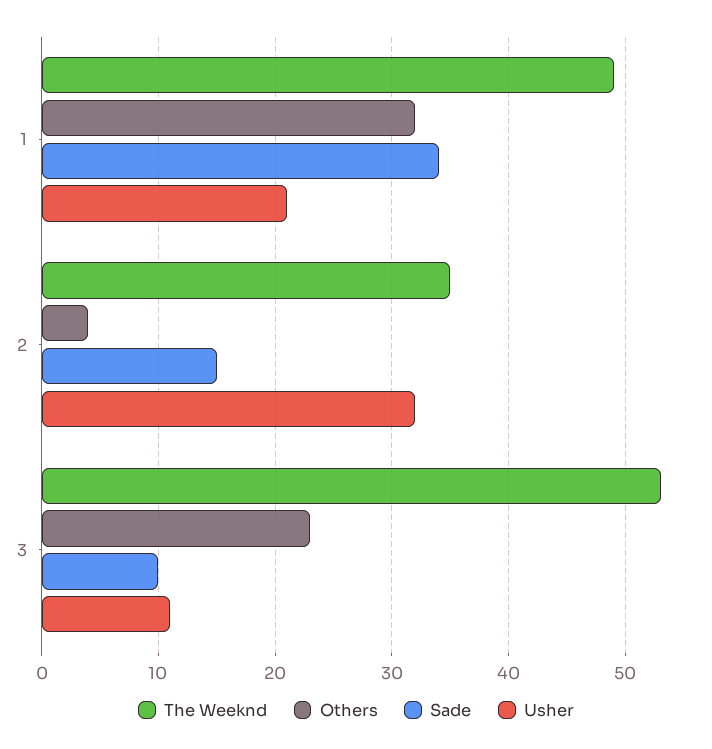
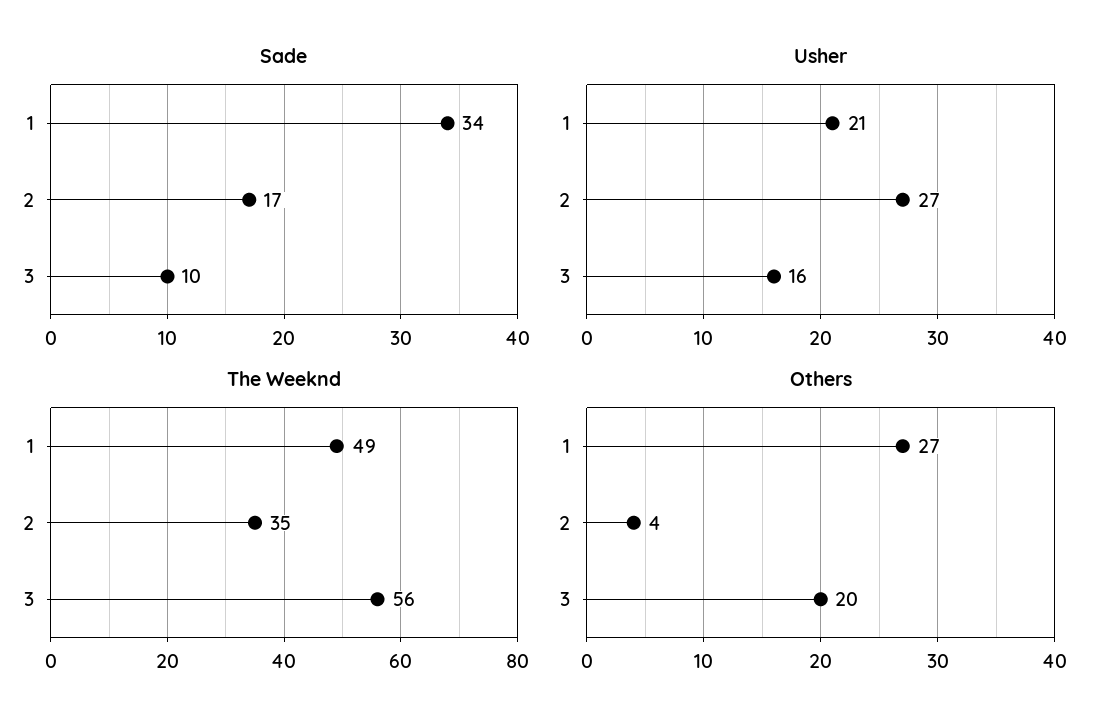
  {
    "The Weeknd": {
      "1": 49,
      "2": 35,
-     "3": 53
+     "3": 56
    },
    "Others": {
-     "1": 32,
+     "1": 27,
      "2": 4,
-     "3": 23
+     "3": 20
    },
    "Sade": {
      "1": 34,
-     "2": 15,
+     "2": 17,
      "3": 10
    },
    "Usher": {
      "1": 21,
-     "2": 32,
+     "2": 27,
-     "3": 11
+     "3": 16
    }
  }

